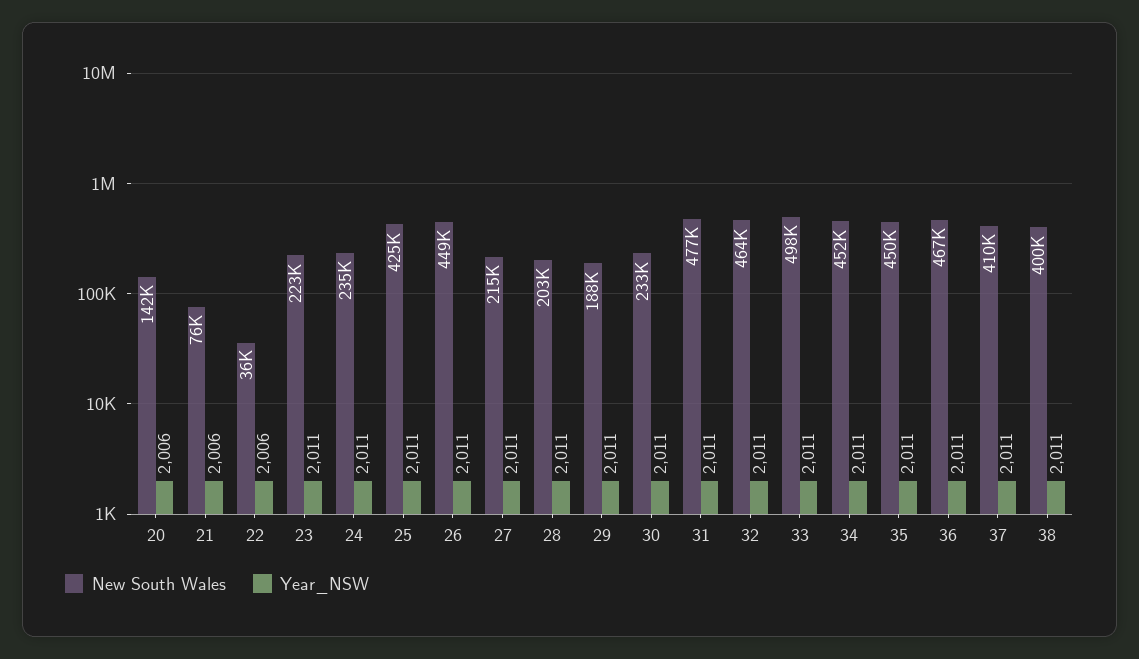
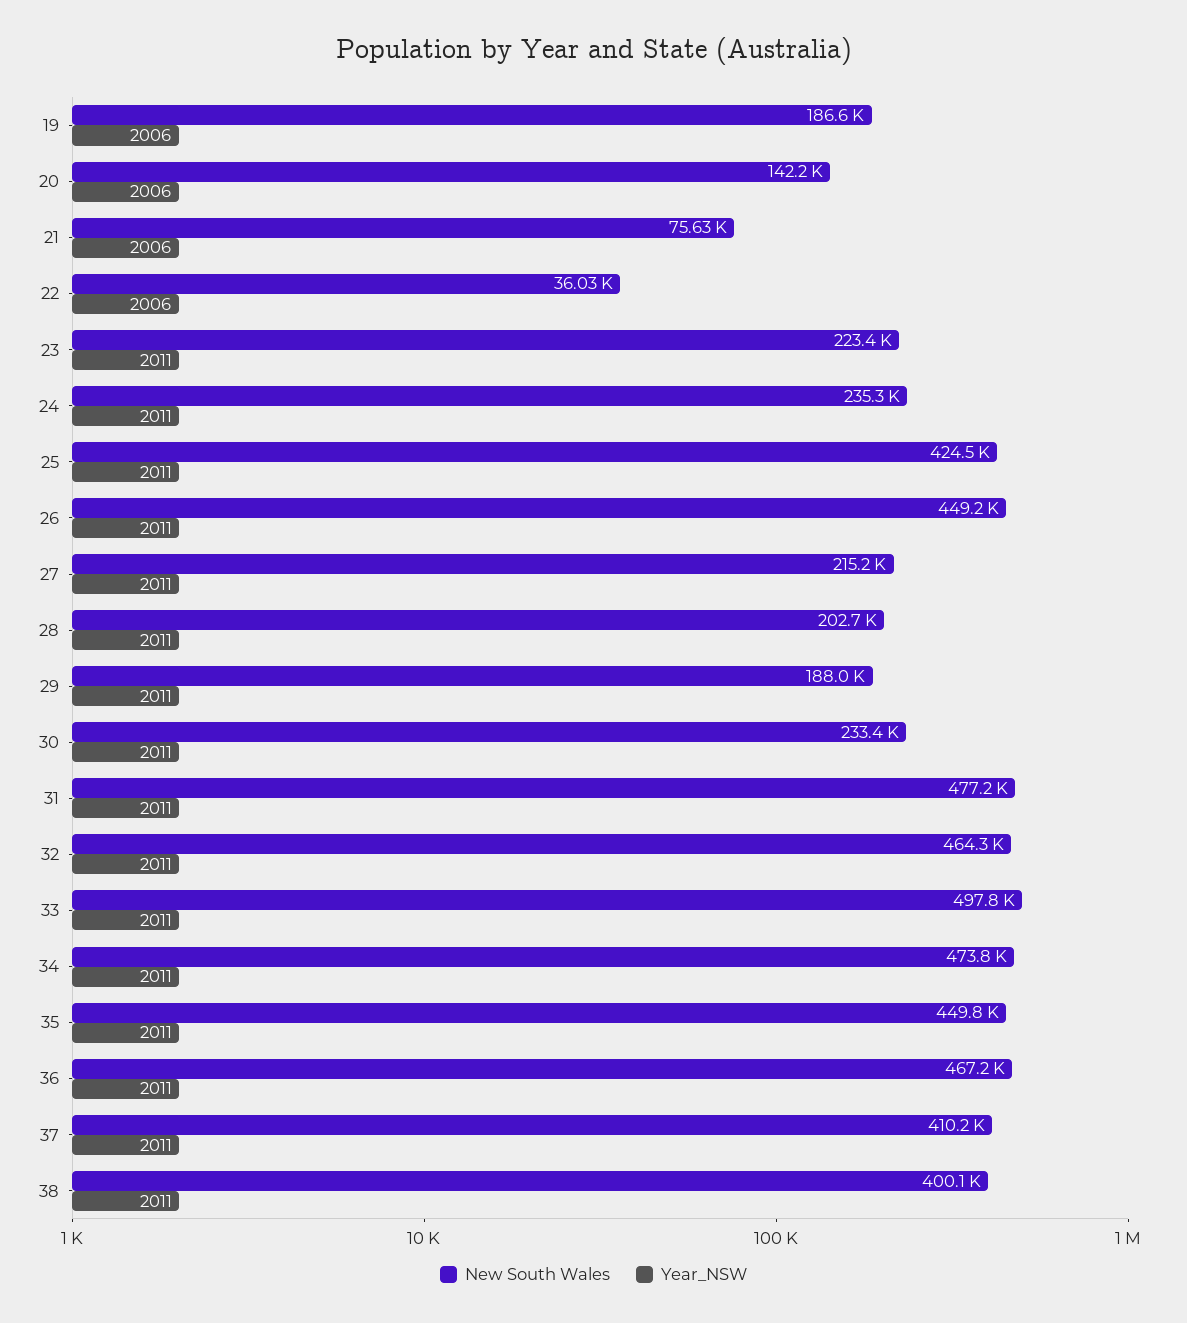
  {
    "New South Wales": {
      "20": 142200,
      "21": 75630,
      "22": 36030,
      "23": 223400,
      "24": 235300,
      "25": 424500,
      "26": 449200,
      "27": 215200,
      "28": 202700,
      "29": 188000,
      "30": 233400,
      "31": 477200,
      "32": 464300,
      "33": 497800,
-     "34": 452000,
+     "34": 473800,
      "35": 449800,
      "36": 467200,
      "37": 410200,
-     "38": 400100
+     "38": 400100,
+     "19": 186600
    },
    "Year_NSW": {
      "20": 2006,
      "21": 2006,
      "22": 2006,
      "23": 2011,
      "24": 2011,
      "25": 2011,
      "26": 2011,
      "27": 2011,
      "28": 2011,
      "29": 2011,
      "30": 2011,
      "31": 2011,
      "32": 2011,
      "33": 2011,
      "34": 2011,
      "35": 2011,
      "36": 2011,
      "37": 2011,
-     "38": 2011
+     "38": 2011,
+     "19": 2006
    }
  }

